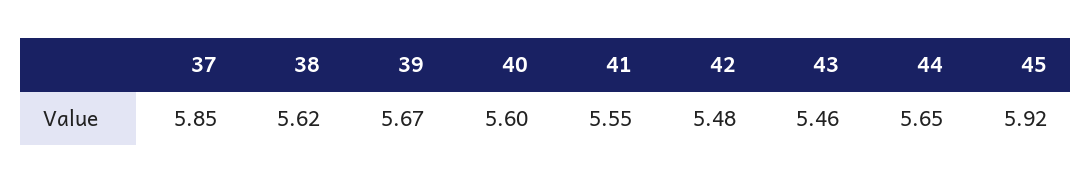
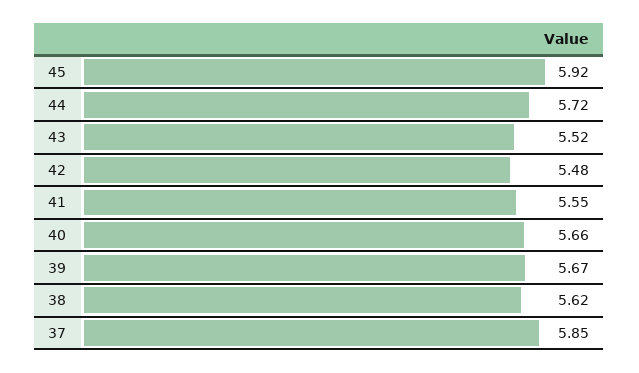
  {
    "37": 5.85,
    "38": 5.62,
    "39": 5.67,
-   "40": 5.6,
+   "40": 5.66,
    "41": 5.55,
    "42": 5.48,
-   "43": 5.46,
+   "43": 5.52,
-   "44": 5.65,
+   "44": 5.72,
    "45": 5.92
  }

